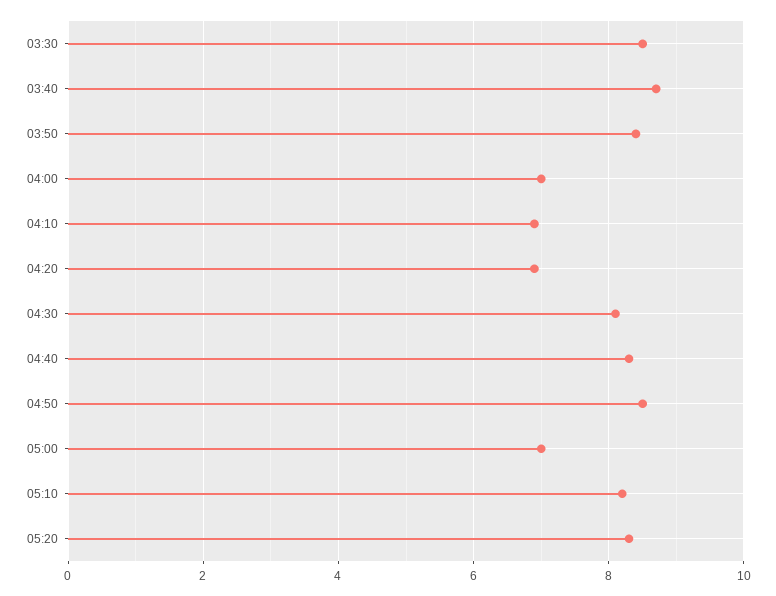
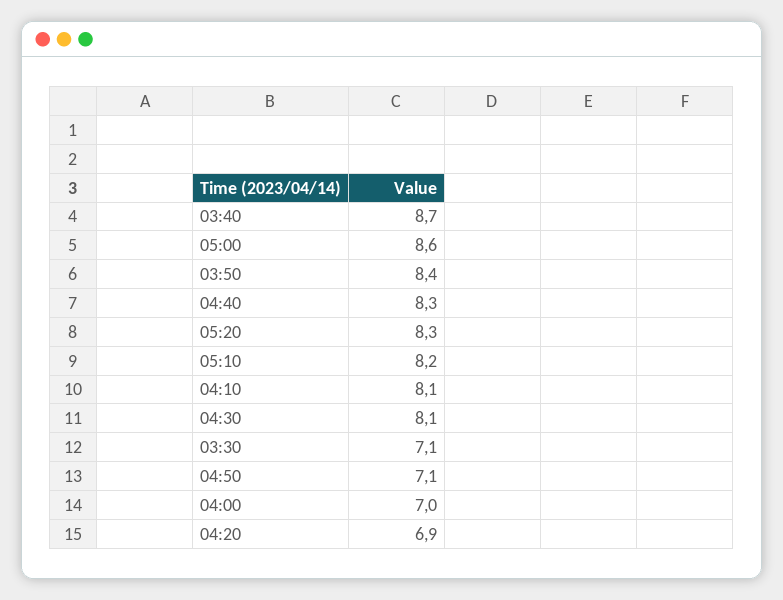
  {
-   "03:30": 8.5,
+   "03:30": 7.1,
    "03:40": 8.7,
    "03:50": 8.4,
    "04:00": 7,
-   "04:10": 7,
+   "04:10": 8.1,
    "04:20": 6.9,
    "04:30": 8.1,
    "04:40": 8.3,
-   "04:50": 8.5,
+   "04:50": 7.1,
-   "05:00": 7,
+   "05:00": 8.6,
    "05:10": 8.2,
    "05:20": 8.3
  }

